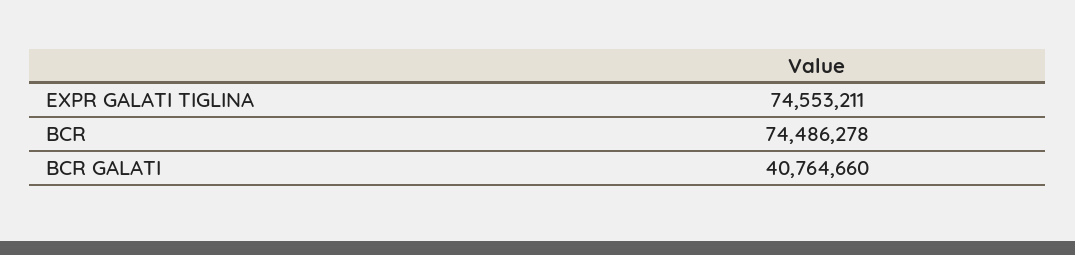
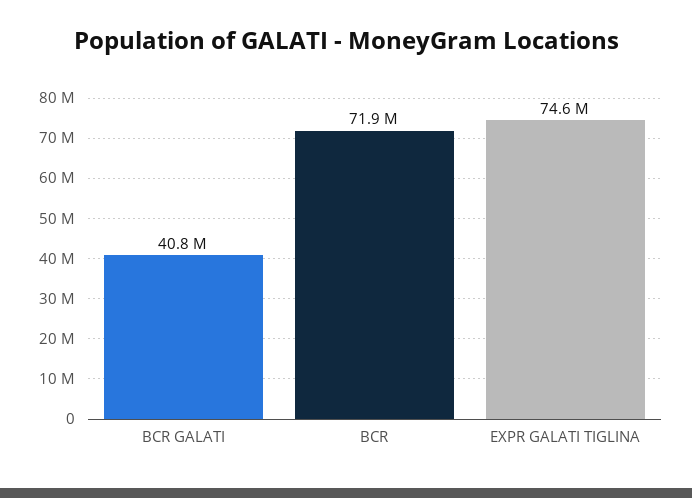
  {
    "EXPR GALATI TIGLINA": 74553211,
-   "BCR": 74486278,
+   "BCR": 71900000,
    "BCR GALATI": 40764660
  }

